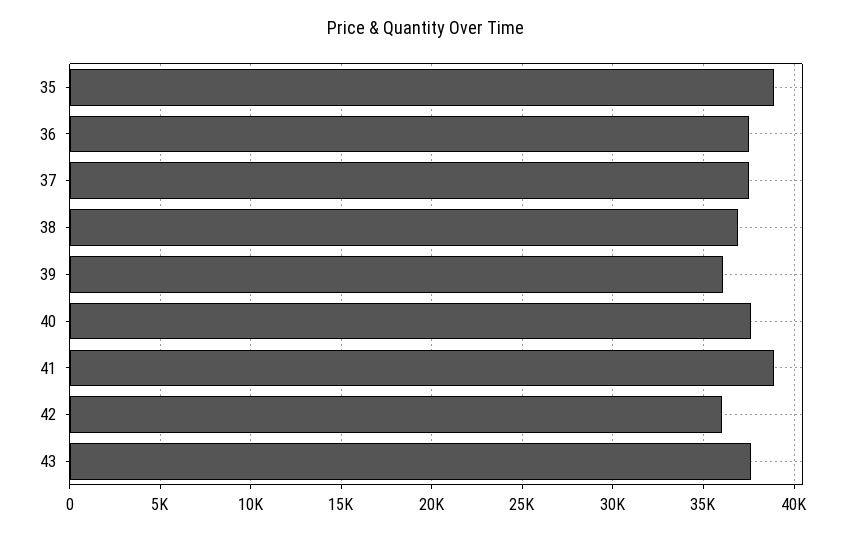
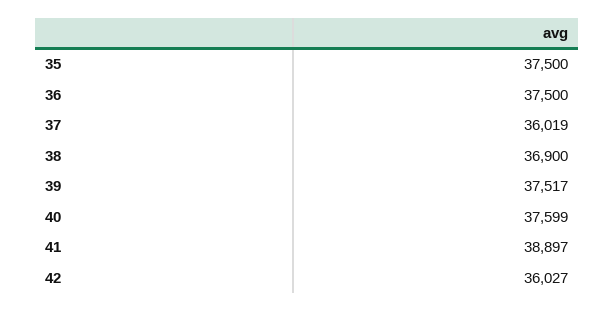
  {
-   "35": 39000,
+   "35": 37500,
    "36": 37500,
-   "37": 37500,
+   "37": 36019,
    "38": 36900,
-   "39": 36000,
+   "39": 37517,
    "40": 37599,
    "41": 38897,
-   "42": 36027,
+   "42": 36027
-   "43": 37500
  }

